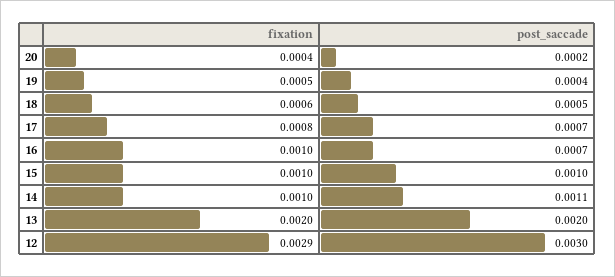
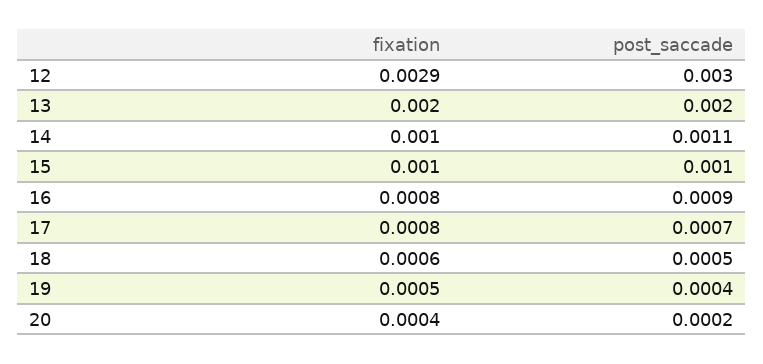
  {
    "fixation": {
      "20": 0.0004,
      "19": 0.0005,
      "18": 0.0006,
      "17": 0.0008,
-     "16": 0.001,
+     "16": 0.0008,
      "15": 0.001,
      "14": 0.001,
      "13": 0.002,
      "12": 0.0029
    },
    "post_saccade": {
      "20": 0.0002,
      "19": 0.0004,
      "18": 0.0005,
      "17": 0.0007,
-     "16": 0.0007,
+     "16": 0.0009,
      "15": 0.001,
      "14": 0.0011,
      "13": 0.002,
      "12": 0.003
    }
  }

